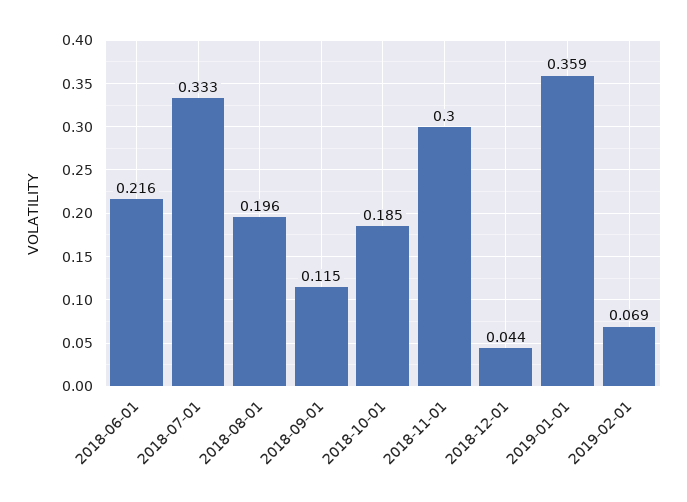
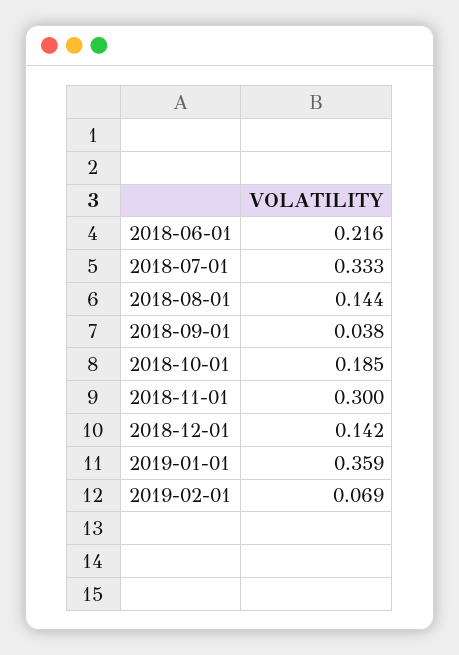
  {
    "2018-06-01": 0.216,
    "2018-07-01": 0.333,
-   "2018-08-01": 0.196,
+   "2018-08-01": 0.144,
-   "2018-09-01": 0.115,
+   "2018-09-01": 0.038,
    "2018-10-01": 0.185,
    "2018-11-01": 0.3,
-   "2018-12-01": 0.044,
+   "2018-12-01": 0.142,
    "2019-01-01": 0.359,
    "2019-02-01": 0.069
  }

